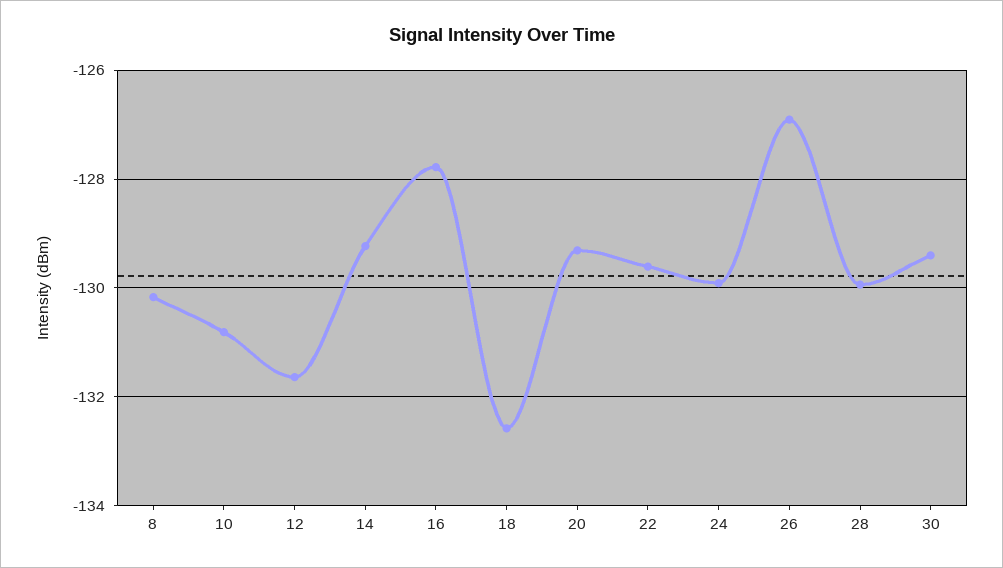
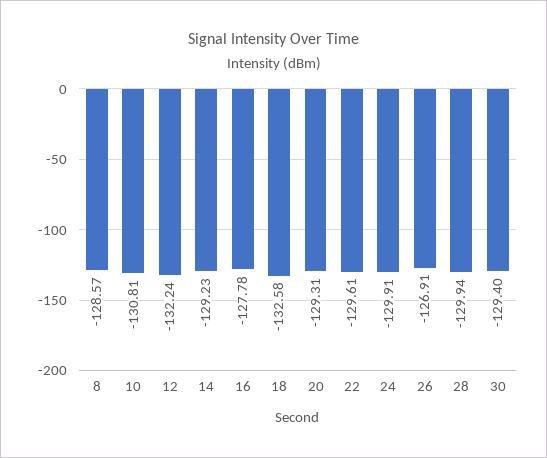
  {
-   "8": -130.2,
+   "8": -128.57,
    "10": -130.81,
-   "12": -131.6,
+   "12": -132.24,
    "14": -129.23,
    "16": -127.78,
    "18": -132.58,
    "20": -129.31,
    "22": -129.61,
    "24": -129.91,
    "26": -126.91,
    "28": -129.94,
    "30": -129.4
  }

